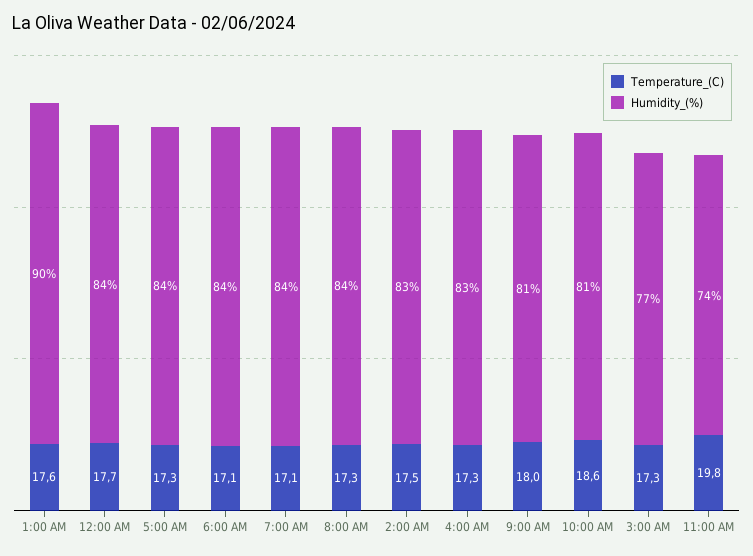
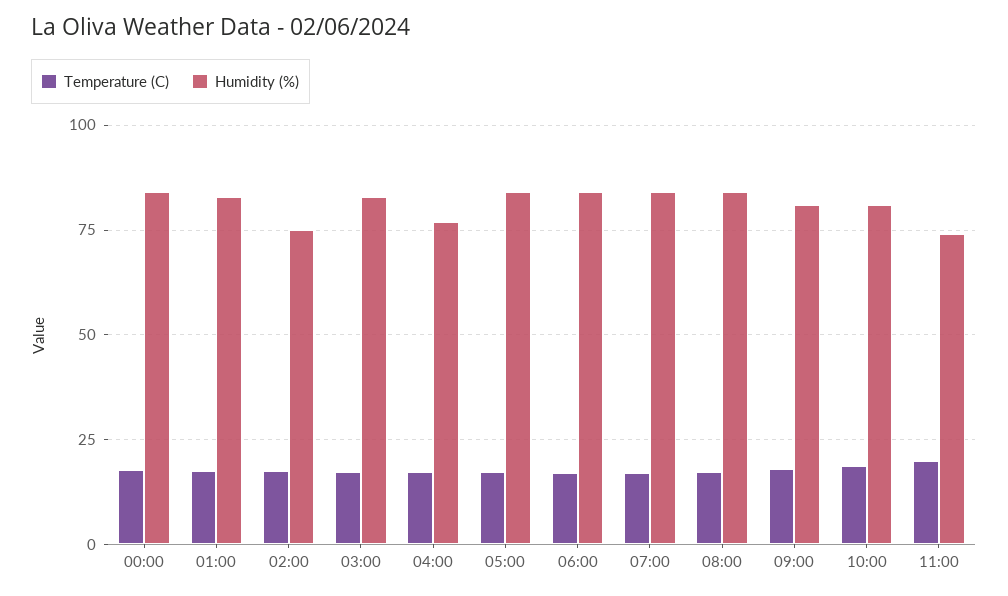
  {
    "Temperature_(C)": {
      "1:00 AM": 17.6,
      "12:00 AM": 17.7,
      "5:00 AM": 17.3,
      "6:00 AM": 17.1,
      "7:00 AM": 17.1,
      "8:00 AM": 17.3,
      "2:00 AM": 17.5,
      "4:00 AM": 17.3,
      "9:00 AM": 18,
      "10:00 AM": 18.6,
      "3:00 AM": 17.3,
      "11:00 AM": 19.8
    },
    "Humidity_(%)": {
-     "1:00 AM": 90,
+     "1:00 AM": 82.5,
      "12:00 AM": 84,
      "5:00 AM": 84,
      "6:00 AM": 84,
      "7:00 AM": 84,
      "8:00 AM": 84,
-     "2:00 AM": 83,
+     "2:00 AM": 75,
-     "4:00 AM": 83,
+     "4:00 AM": 77.5,
      "9:00 AM": 81,
      "10:00 AM": 81,
-     "3:00 AM": 77,
+     "3:00 AM": 82.5,
      "11:00 AM": 74
    }
  }

